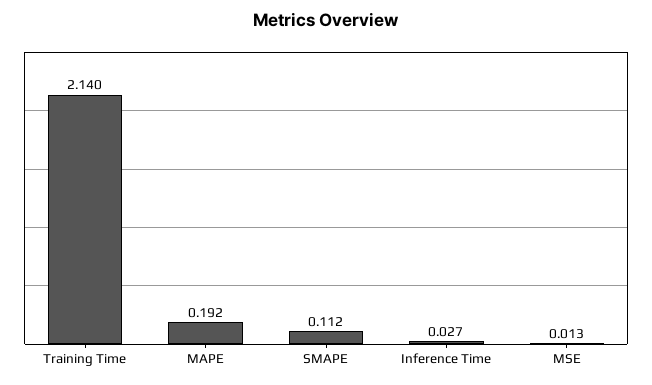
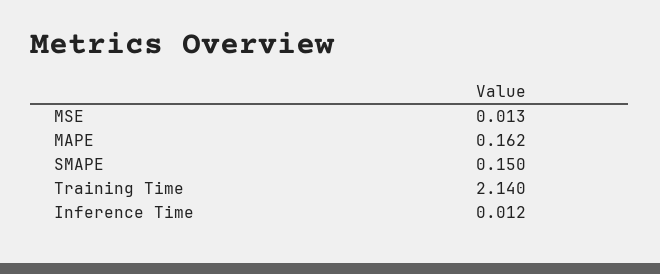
  {
    "Training Time": 2.14,
-   "MAPE": 0.192,
+   "MAPE": 0.162,
-   "SMAPE": 0.112,
+   "SMAPE": 0.15,
-   "Inference Time": 0.027,
+   "Inference Time": 0.012,
    "MSE": 0.013
  }

